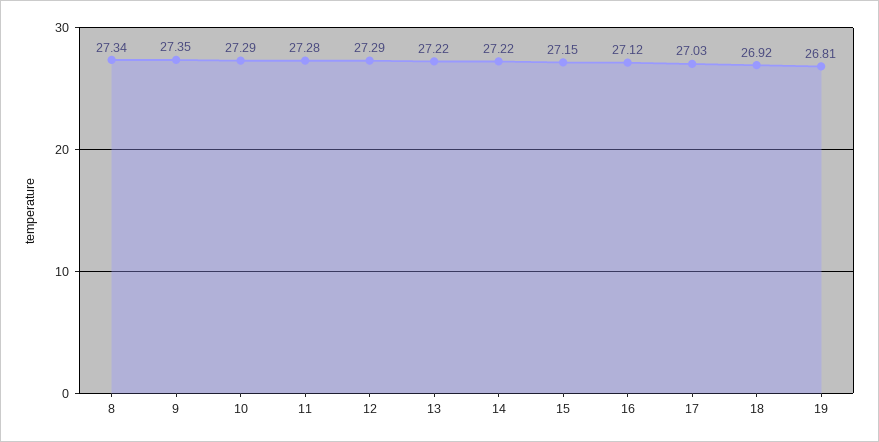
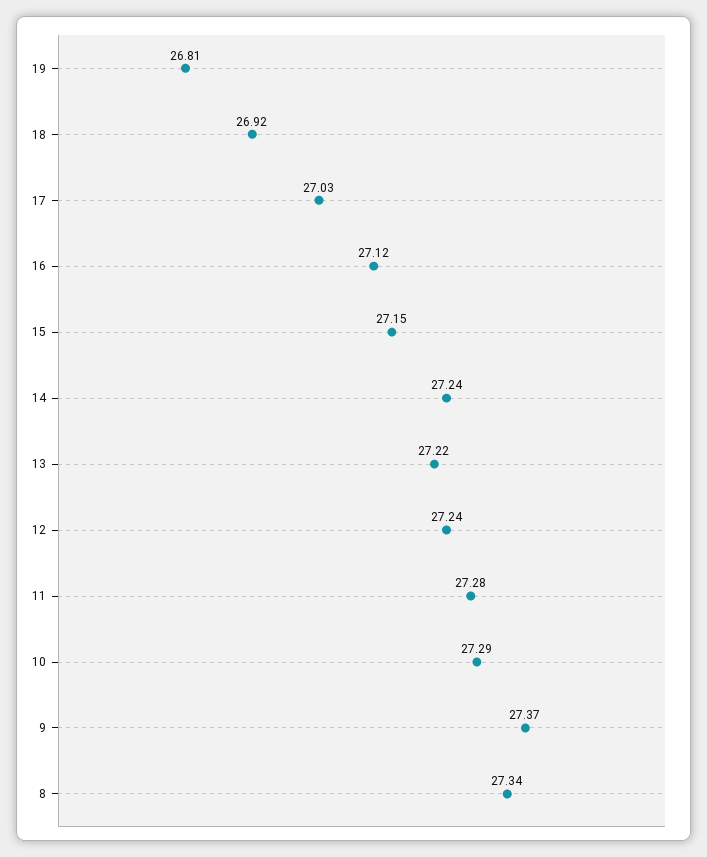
  {
    "8": 27.34,
-   "9": 27.35,
+   "9": 27.37,
    "10": 27.29,
    "11": 27.28,
-   "12": 27.29,
+   "12": 27.24,
    "13": 27.22,
-   "14": 27.22,
+   "14": 27.24,
    "15": 27.15,
    "16": 27.12,
    "17": 27.03,
    "18": 26.92,
    "19": 26.81
  }

